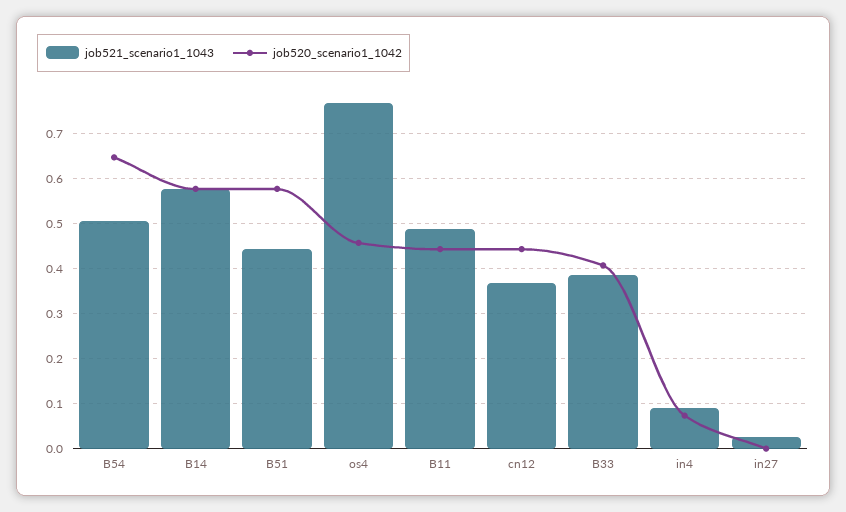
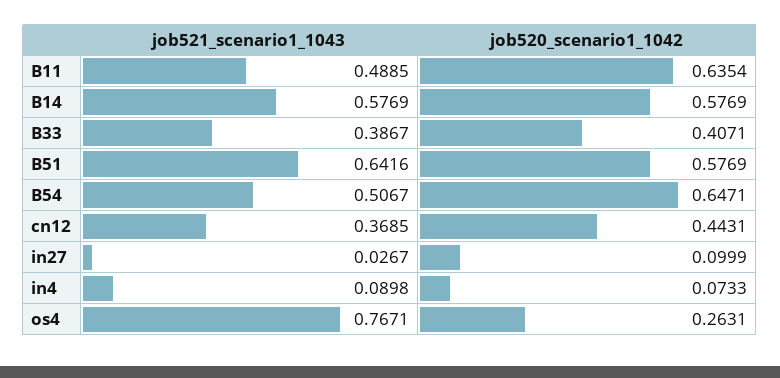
  {
    "job521_scenario1_1043": {
      "B54": 0.5067,
      "B14": 0.5769,
-     "B51": 0.44,
+     "B51": 0.6416,
      "os4": 0.7671,
      "B11": 0.4885,
      "cn12": 0.3685,
      "B33": 0.3867,
      "in4": 0.0898,
      "in27": 0.0267
    },
    "job520_scenario1_1042": {
      "B54": 0.6471,
      "B14": 0.5769,
      "B51": 0.5769,
-     "os4": 0.46,
+     "os4": 0.2631,
-     "B11": 0.44,
+     "B11": 0.6354,
      "cn12": 0.4431,
      "B33": 0.4071,
      "in4": 0.0733,
-     "in27": 0
+     "in27": 0.0999
    }
  }

